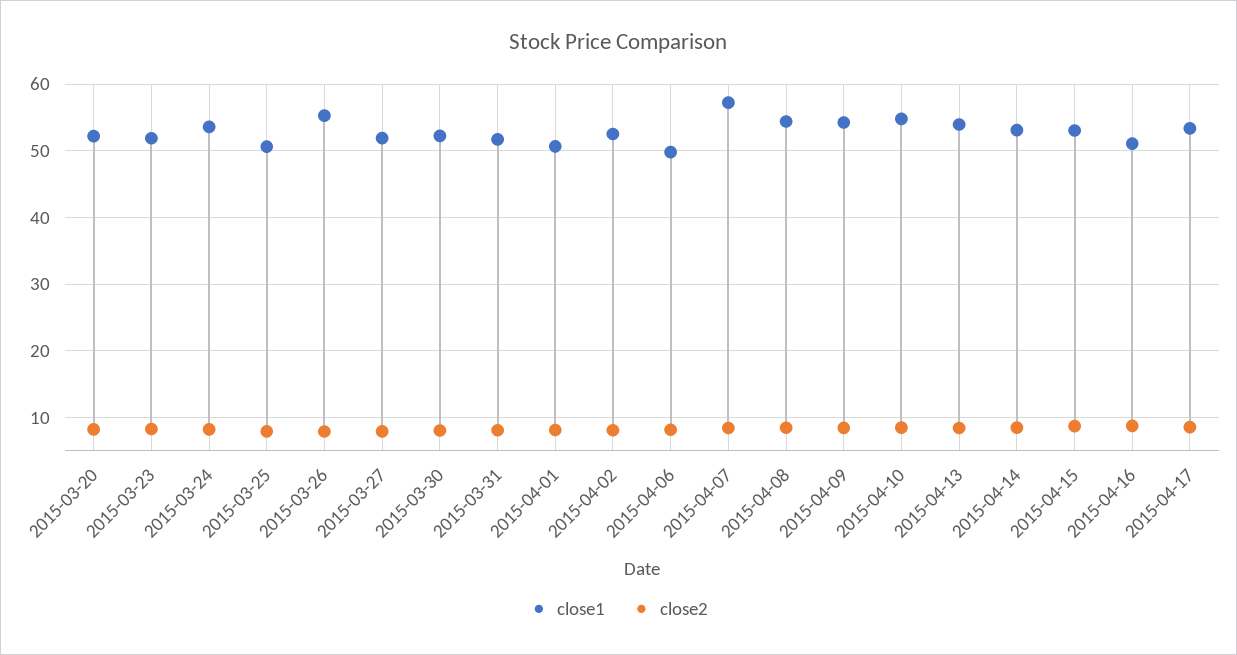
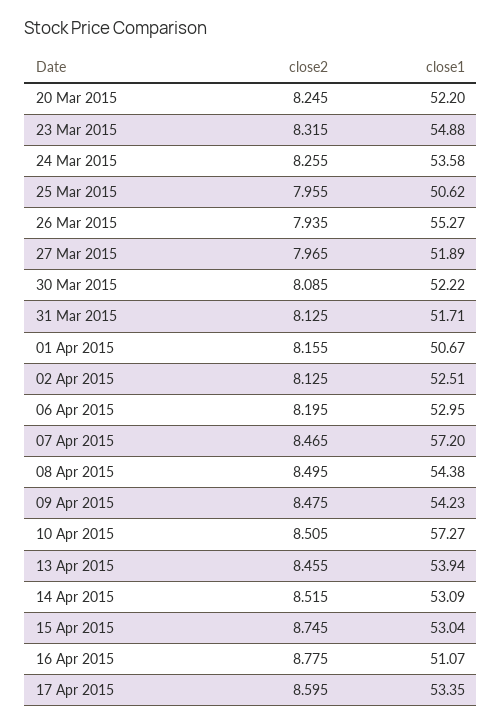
  {
    "close1": {
      "2015-03-20": 52.2,
-     "2015-03-23": 52,
+     "2015-03-23": 54.88,
      "2015-03-24": 53.58,
      "2015-03-25": 50.62,
      "2015-03-26": 55.27,
      "2015-03-27": 51.89,
      "2015-03-30": 52.22,
      "2015-03-31": 51.71,
      "2015-04-01": 50.67,
      "2015-04-02": 52.51,
-     "2015-04-06": 50,
+     "2015-04-06": 52.95,
      "2015-04-07": 57.2,
      "2015-04-08": 54.38,
      "2015-04-09": 54.23,
-     "2015-04-10": 55,
+     "2015-04-10": 57.27,
      "2015-04-13": 53.94,
      "2015-04-14": 53.09,
      "2015-04-15": 53.04,
      "2015-04-16": 51.07,
      "2015-04-17": 53.35
    },
    "close2": {
      "2015-03-20": 8.245,
      "2015-03-23": 8.315,
      "2015-03-24": 8.255,
      "2015-03-25": 7.955,
      "2015-03-26": 7.935,
      "2015-03-27": 7.965,
      "2015-03-30": 8.085,
      "2015-03-31": 8.125,
      "2015-04-01": 8.155,
      "2015-04-02": 8.125,
      "2015-04-06": 8.195,
      "2015-04-07": 8.465,
      "2015-04-08": 8.495,
      "2015-04-09": 8.475,
      "2015-04-10": 8.505,
      "2015-04-13": 8.455,
      "2015-04-14": 8.515,
      "2015-04-15": 8.745,
      "2015-04-16": 8.775,
      "2015-04-17": 8.595
    }
  }

